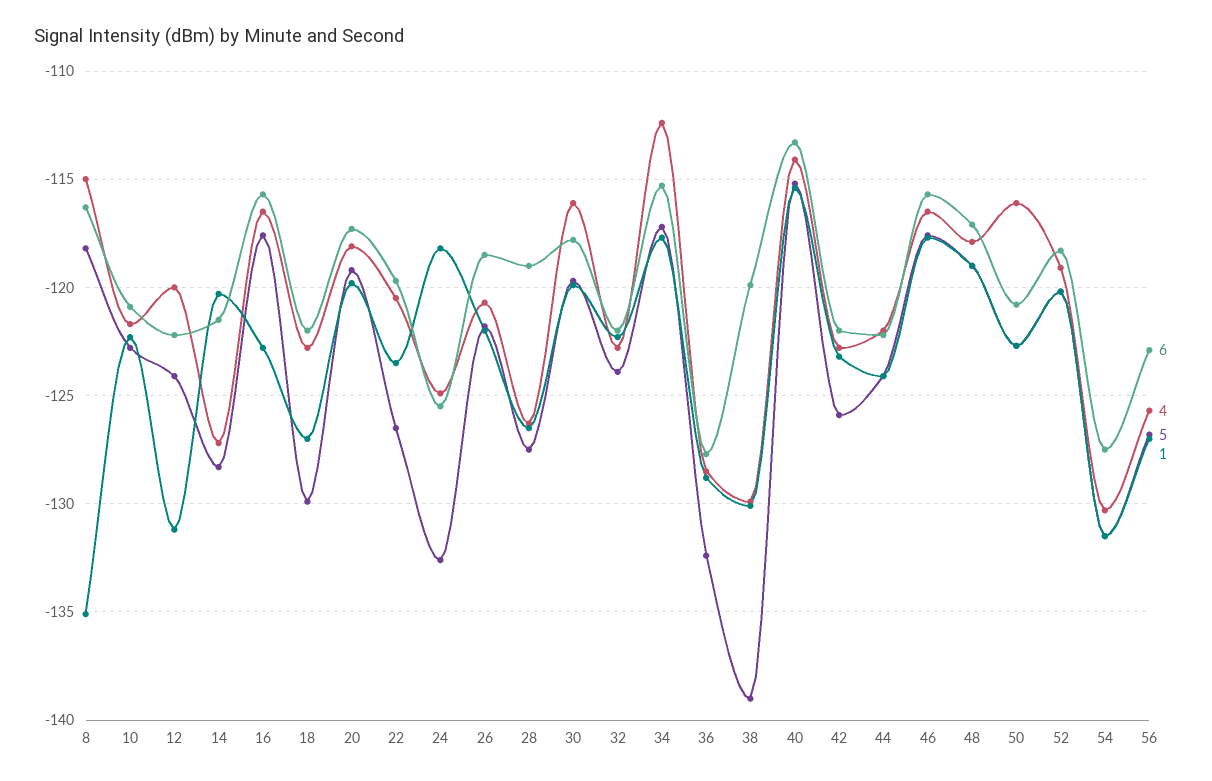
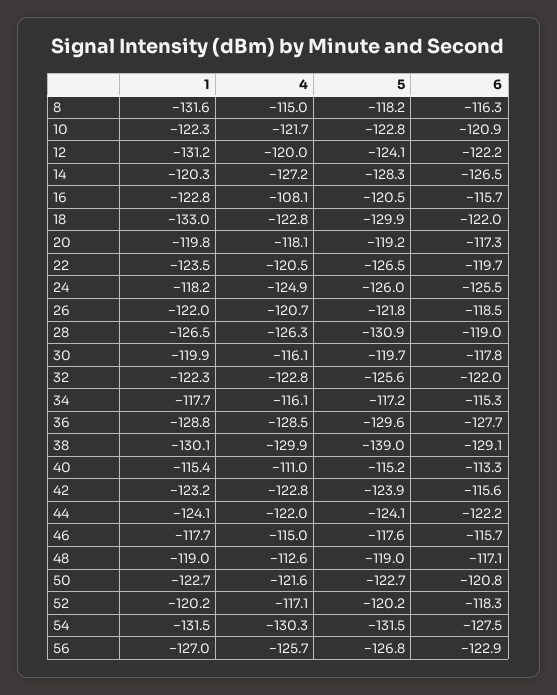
  {
    "6": {
      "8": -116.3,
      "10": -120.9,
      "12": -122.2,
-     "14": -121.5,
+     "14": -126.5,
      "16": -115.7,
      "18": -122,
      "20": -117.3,
      "22": -119.7,
      "24": -125.5,
      "26": -118.5,
      "28": -119,
      "30": -117.8,
      "32": -122,
      "34": -115.3,
      "36": -127.7,
-     "38": -120,
+     "38": -129.1,
      "40": -113.3,
-     "42": -122,
+     "42": -115.6,
      "44": -122.2,
      "46": -115.7,
      "48": -117.1,
      "50": -120.8,
      "52": -118.3,
      "54": -127.5,
      "56": -122.9
    },
    "4": {
      "8": -115,
      "10": -121.7,
      "12": -120,
      "14": -127.2,
-     "16": -116.5,
+     "16": -108.1,
      "18": -122.8,
      "20": -118.1,
      "22": -120.5,
      "24": -124.9,
      "26": -120.7,
      "28": -126.3,
      "30": -116.1,
      "32": -122.8,
-     "34": -112.5,
+     "34": -116.1,
      "36": -128.5,
      "38": -129.9,
-     "40": -114,
+     "40": -111,
      "42": -122.8,
      "44": -122,
-     "46": -116.5,
+     "46": -115,
-     "48": -118,
+     "48": -112.6,
-     "50": -116,
+     "50": -121.6,
-     "52": -119,
+     "52": -117.1,
      "54": -130.3,
      "56": -125.7
    },
    "5": {
      "8": -118.2,
      "10": -122.8,
      "12": -124.1,
      "14": -128.3,
-     "16": -117.5,
+     "16": -120.5,
      "18": -129.9,
      "20": -119.2,
      "22": -126.5,
-     "24": -132.5,
+     "24": -126,
      "26": -121.8,
-     "28": -127.5,
+     "28": -130.9,
      "30": -119.7,
-     "32": -124,
+     "32": -125.6,
      "34": -117.2,
-     "36": -132.5,
+     "36": -129.6,
      "38": -139,
      "40": -115.2,
-     "42": -126,
+     "42": -123.9,
      "44": -124.1,
      "46": -117.6,
      "48": -119,
      "50": -122.7,
      "52": -120.2,
      "54": -131.5,
      "56": -126.8
    },
    "1": {
-     "8": -135,
+     "8": -131.6,
      "10": -122.3,
      "12": -131.2,
      "14": -120.3,
      "16": -122.8,
-     "18": -127,
+     "18": -133,
      "20": -119.8,
      "22": -123.5,
      "24": -118.2,
      "26": -122,
      "28": -126.5,
      "30": -119.9,
      "32": -122.3,
      "34": -117.7,
      "36": -128.8,
      "38": -130.1,
      "40": -115.4,
      "42": -123.2,
      "44": -124.1,
      "46": -117.7,
      "48": -119,
      "50": -122.7,
      "52": -120.2,
      "54": -131.5,
      "56": -127
    }
  }

